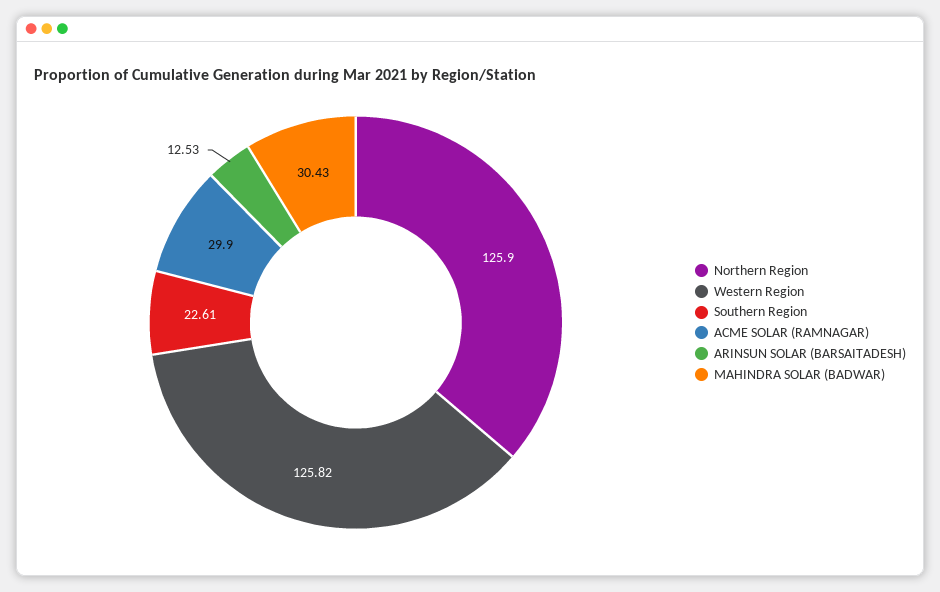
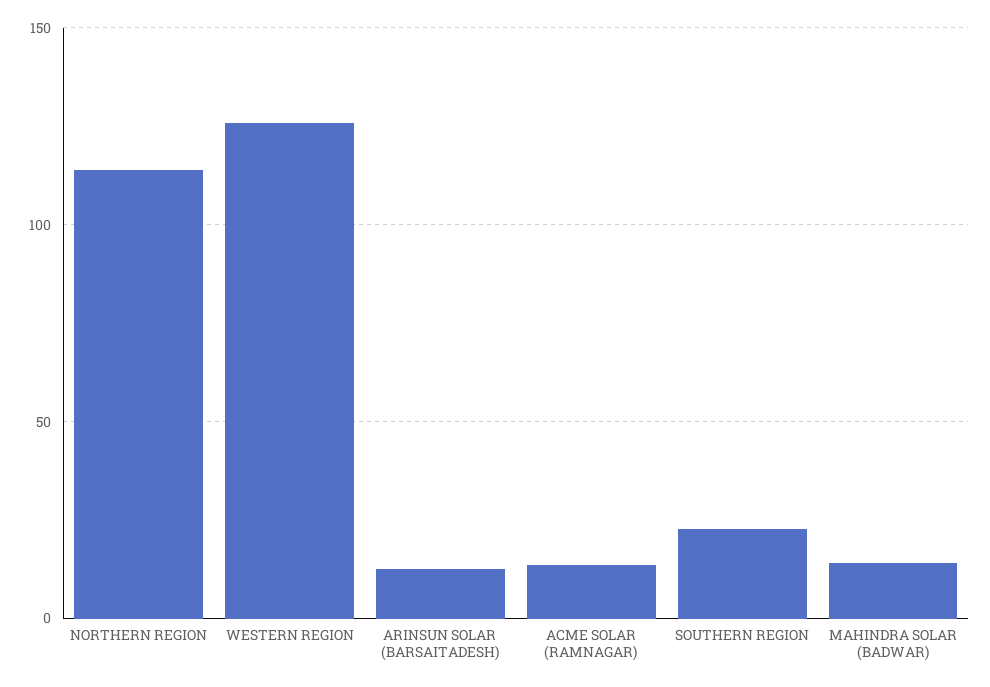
  {
-   "Northern Region": 125.9,
+   "Northern Region": 115,
    "Western Region": 125.82,
    "Southern Region": 22.61,
-   "ACME SOLAR (RAMNAGAR)": 29.9,
+   "ACME SOLAR (RAMNAGAR)": 15,
    "ARINSUN SOLAR (BARSAITADESH)": 12.53,
-   "MAHINDRA SOLAR (BADWAR)": 30.43
+   "MAHINDRA SOLAR (BADWAR)": 15
  }

